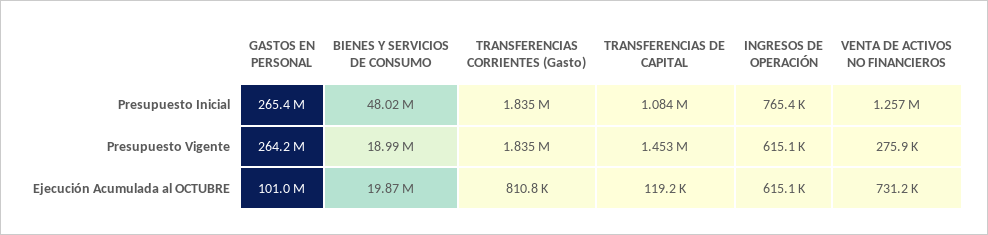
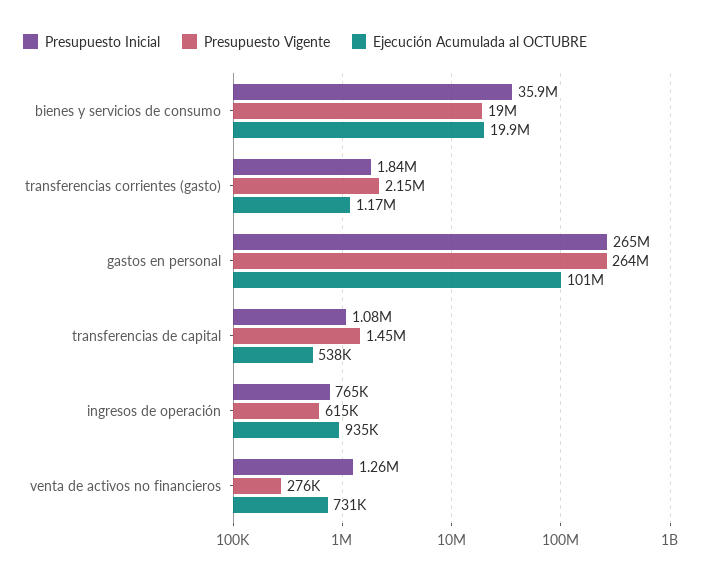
  {
    "Presupuesto Inicial": {
      "GASTOS EN PERSONAL": 265400000,
-     "BIENES Y SERVICIOS DE CONSUMO": 48020000,
+     "BIENES Y SERVICIOS DE CONSUMO": 35900000,
      "TRANSFERENCIAS CORRIENTES (Gasto)": 1835000,
      "TRANSFERENCIAS DE CAPITAL": 1084000,
      "INGRESOS DE OPERACIÓN": 765400,
      "VENTA DE ACTIVOS NO FINANCIEROS": 1257000
    },
    "Presupuesto Vigente": {
      "GASTOS EN PERSONAL": 264200000,
      "BIENES Y SERVICIOS DE CONSUMO": 18990000,
-     "TRANSFERENCIAS CORRIENTES (Gasto)": 1835000,
+     "TRANSFERENCIAS CORRIENTES (Gasto)": 2150000,
      "TRANSFERENCIAS DE CAPITAL": 1453000,
      "INGRESOS DE OPERACIÓN": 615100,
      "VENTA DE ACTIVOS NO FINANCIEROS": 275900
    },
    "Ejecución Acumulada al OCTUBRE": {
      "GASTOS EN PERSONAL": 101000000,
      "BIENES Y SERVICIOS DE CONSUMO": 19870000,
-     "TRANSFERENCIAS CORRIENTES (Gasto)": 810800,
+     "TRANSFERENCIAS CORRIENTES (Gasto)": 1170000,
-     "TRANSFERENCIAS DE CAPITAL": 119200,
+     "TRANSFERENCIAS DE CAPITAL": 538000,
-     "INGRESOS DE OPERACIÓN": 615100,
+     "INGRESOS DE OPERACIÓN": 935000,
      "VENTA DE ACTIVOS NO FINANCIEROS": 731200
    }
  }

